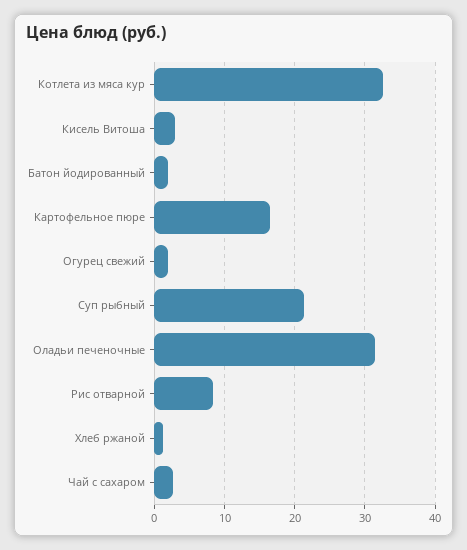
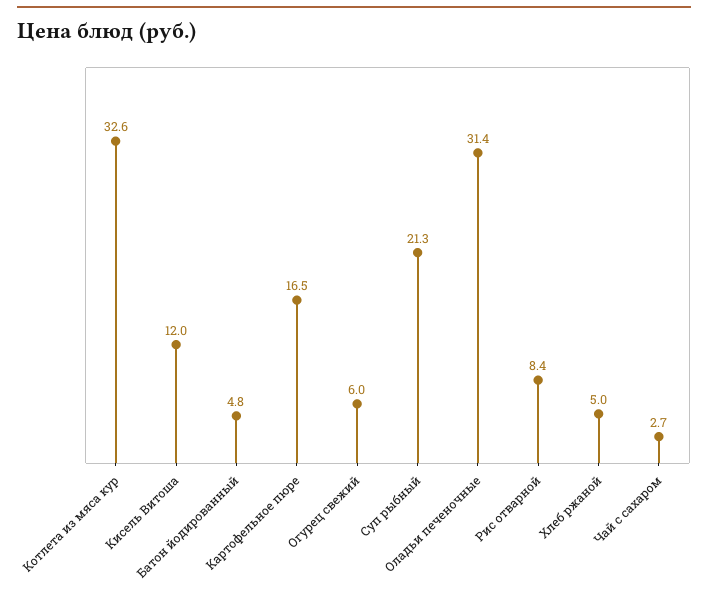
  {
    "Котлета из мяса кур": 32.6,
-   "Кисель Витоша": 3,
+   "Кисель Витоша": 12,
-   "Батон йодированный": 2,
+   "Батон йодированный": 4.8,
    "Картофельное пюре": 16.5,
-   "Огурец свежий": 2,
+   "Огурец свежий": 6,
    "Суп рыбный": 21.3,
    "Оладьи печеночные": 31.4,
    "Рис отварной": 8.4,
-   "Хлеб ржаной": 1,
+   "Хлеб ржаной": 5,
    "Чай с сахаром": 2.7
  }

